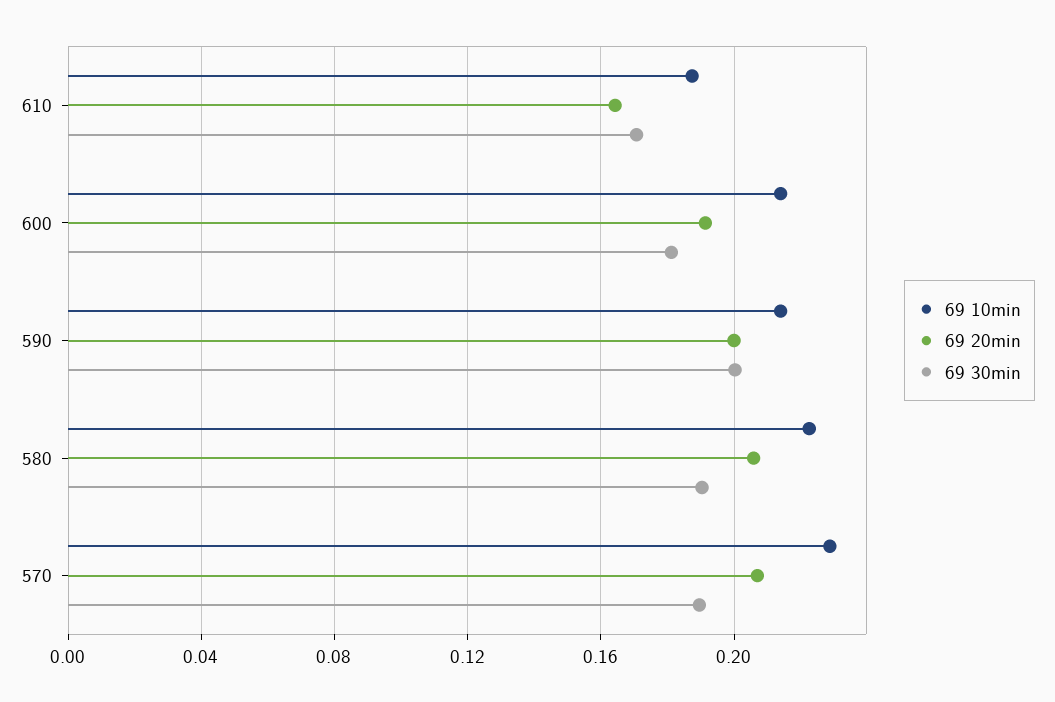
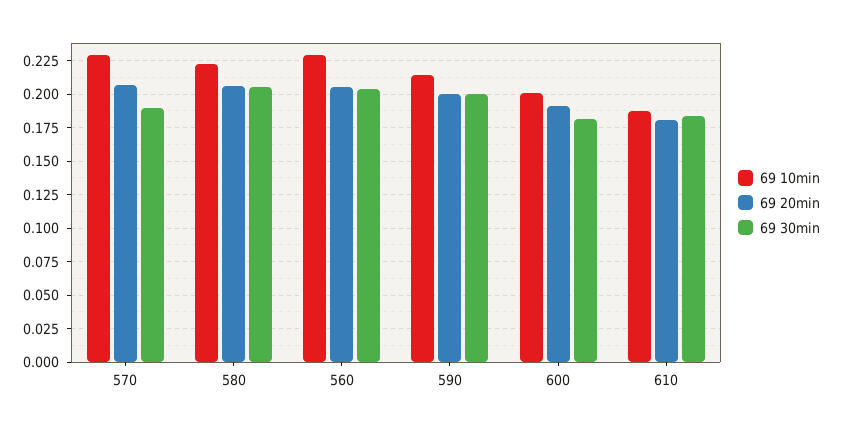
  {
    "69 10min": {
      "610": 0.185,
-     "600": 0.215,
+     "600": 0.2,
      "590": 0.215,
      "580": 0.225,
-     "570": 0.23
+     "570": 0.23,
+     "560": 0.23
    },
    "69 20min": {
-     "610": 0.165,
+     "610": 0.18,
      "600": 0.19,
      "590": 0.2,
      "580": 0.205,
-     "570": 0.205
+     "570": 0.205,
+     "560": 0.205
    },
    "69 30min": {
-     "610": 0.17,
+     "610": 0.185,
      "600": 0.18,
      "590": 0.2,
-     "580": 0.19,
+     "580": 0.205,
-     "570": 0.19
+     "570": 0.19,
+     "560": 0.205
    }
  }

